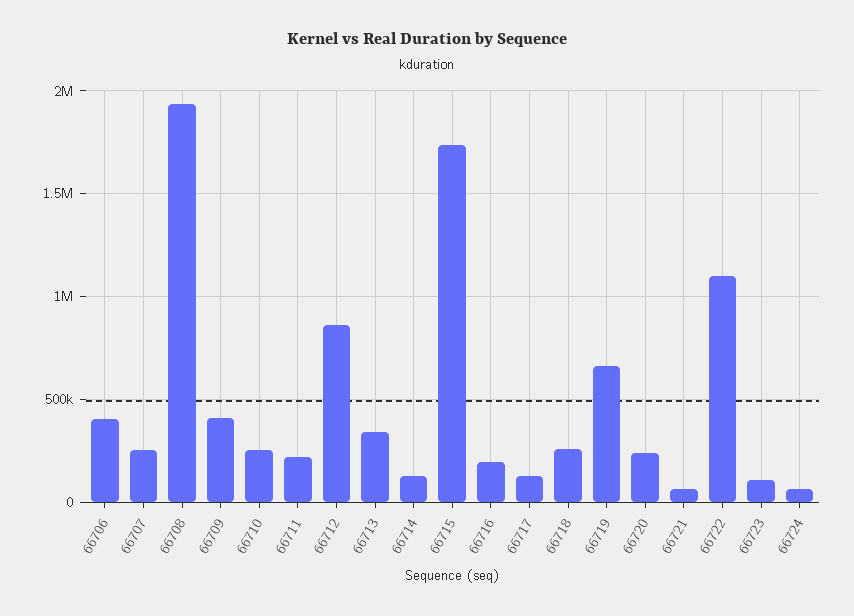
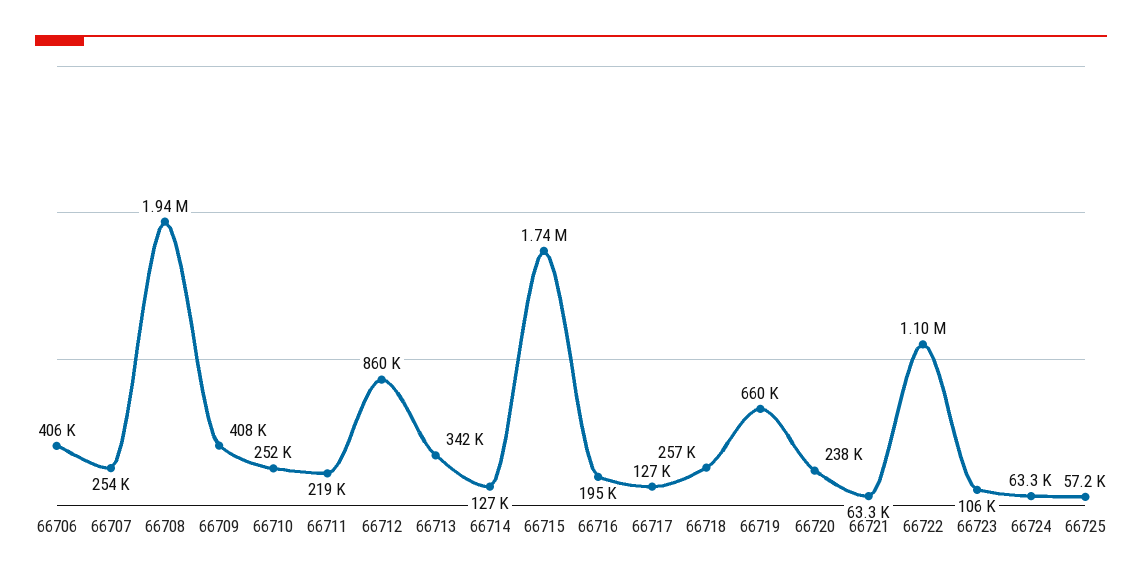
  {
    "66706": 406000,
    "66707": 254000,
    "66708": 1940000,
    "66709": 408000,
    "66710": 252000,
    "66711": 219000,
    "66712": 860000,
    "66713": 342000,
    "66714": 127000,
    "66715": 1740000,
    "66716": 195000,
    "66717": 127000,
    "66718": 257000,
    "66719": 660000,
    "66720": 238000,
    "66721": 63300,
    "66722": 1100000,
    "66723": 106000,
-   "66724": 63300
+   "66724": 63300,
+   "66725": 57200
  }

